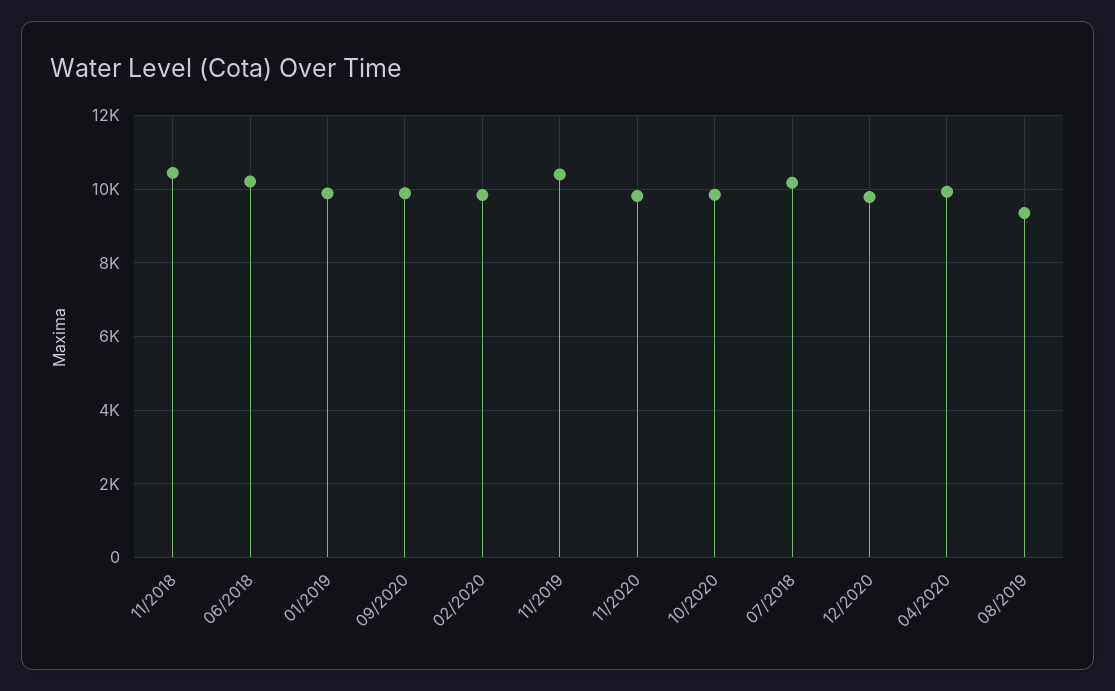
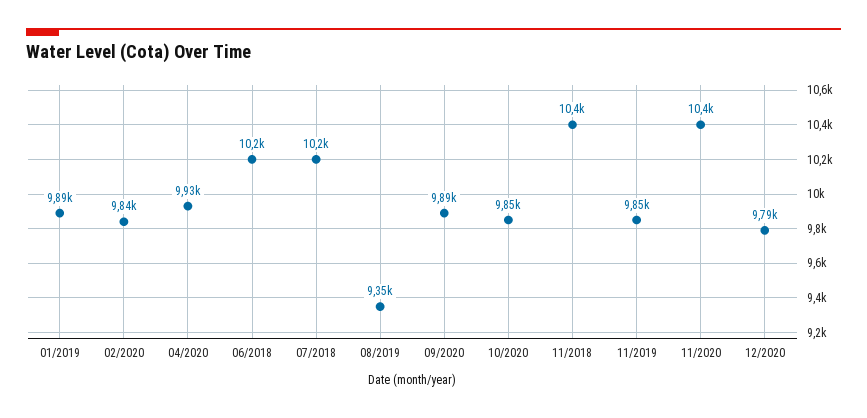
  {
    "11/2018": 10400,
    "06/2018": 10200,
    "01/2019": 9890,
    "09/2020": 9890,
    "02/2020": 9840,
-   "11/2019": 10400,
+   "11/2019": 9850,
-   "11/2020": 9800,
+   "11/2020": 10400,
    "10/2020": 9850,
    "07/2018": 10200,
    "12/2020": 9790,
    "04/2020": 9930,
    "08/2019": 9350
  }

